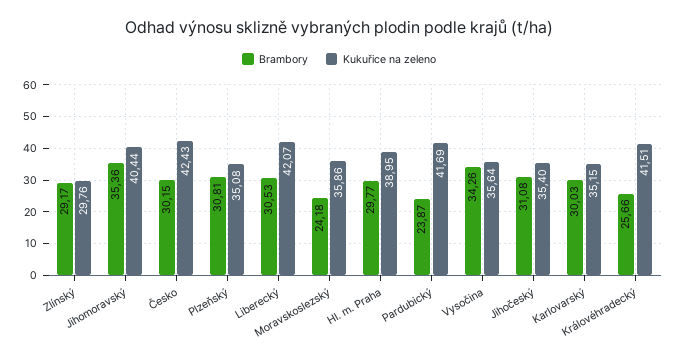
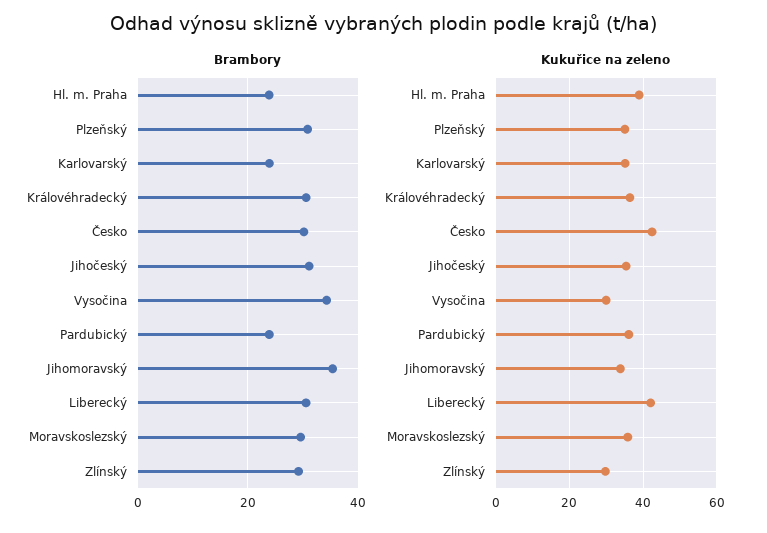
  {
    "Brambory": {
      "Zlínský": 29.17,
      "Jihomoravský": 35.36,
      "Česko": 30.15,
      "Plzeňský": 30.81,
      "Liberecký": 30.53,
-     "Moravskoslezský": 24.18,
+     "Moravskoslezský": 30,
-     "Hl. m. Praha": 29.77,
+     "Hl. m. Praha": 24,
      "Pardubický": 23.87,
      "Vysočina": 34.26,
      "Jihočeský": 31.08,
-     "Karlovarský": 30.03,
+     "Karlovarský": 24,
-     "Královéhradecký": 25.66
+     "Královéhradecký": 30
    },
    "Kukuřice na zeleno": {
      "Zlínský": 29.76,
-     "Jihomoravský": 40.44,
+     "Jihomoravský": 34,
      "Česko": 42.43,
      "Plzeňský": 35.08,
      "Liberecký": 42.07,
      "Moravskoslezský": 35.86,
      "Hl. m. Praha": 38.95,
-     "Pardubický": 41.69,
+     "Pardubický": 36,
-     "Vysočina": 35.64,
+     "Vysočina": 30,
      "Jihočeský": 35.4,
      "Karlovarský": 35.15,
-     "Královéhradecký": 41.51
+     "Královéhradecký": 36
    }
  }

